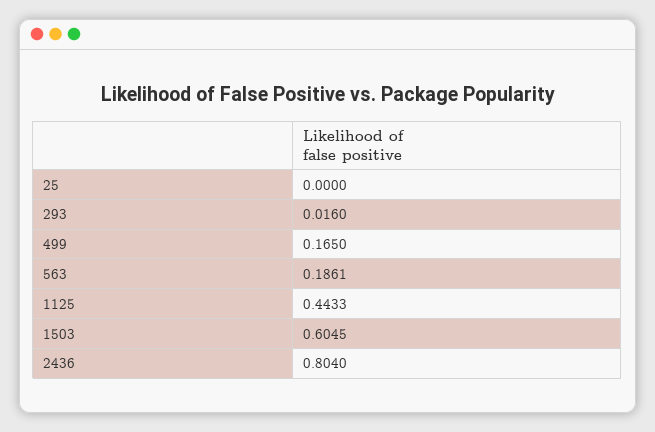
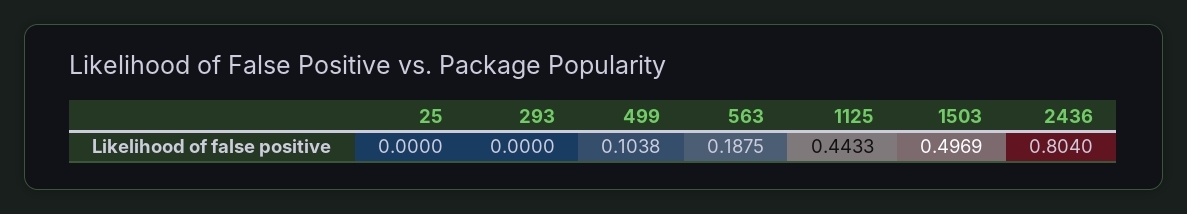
  {
    "25": 0,
-   "293": 0.016,
+   "293": 0,
-   "499": 0.165,
+   "499": 0.1038,
-   "563": 0.1861,
+   "563": 0.1875,
    "1125": 0.4433,
-   "1503": 0.6045,
+   "1503": 0.4969,
    "2436": 0.804
  }

